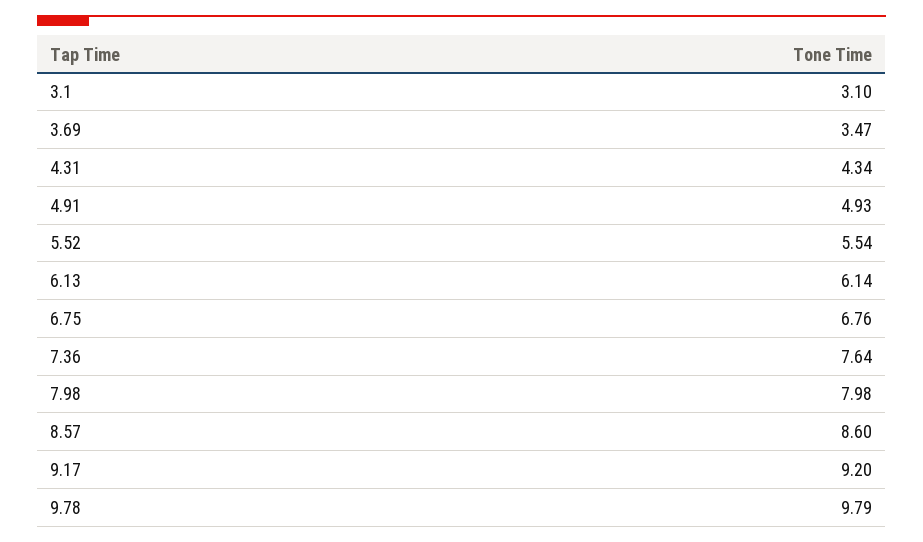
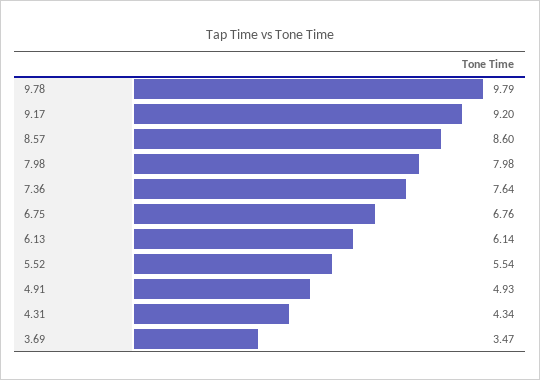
  {
-   "3.1": 3.1,
    "3.69": 3.47,
    "4.31": 4.34,
    "4.91": 4.93,
    "5.52": 5.54,
    "6.13": 6.14,
    "6.75": 6.76,
    "7.36": 7.64,
    "7.98": 7.98,
    "8.57": 8.6,
    "9.17": 9.2,
    "9.78": 9.79
  }

